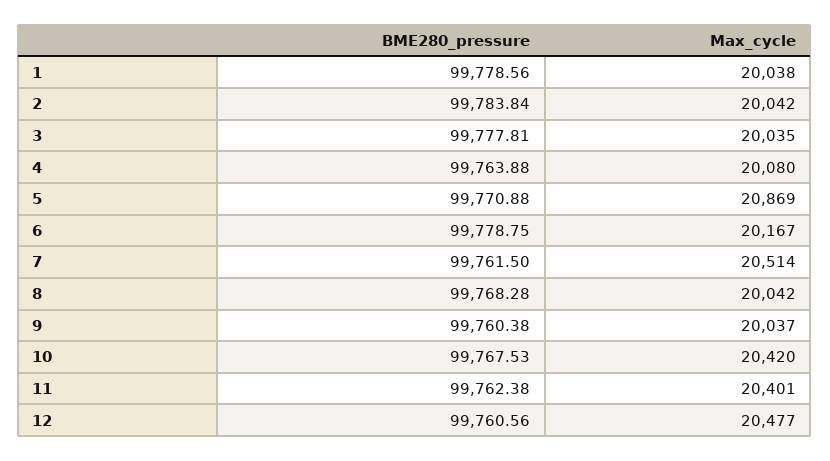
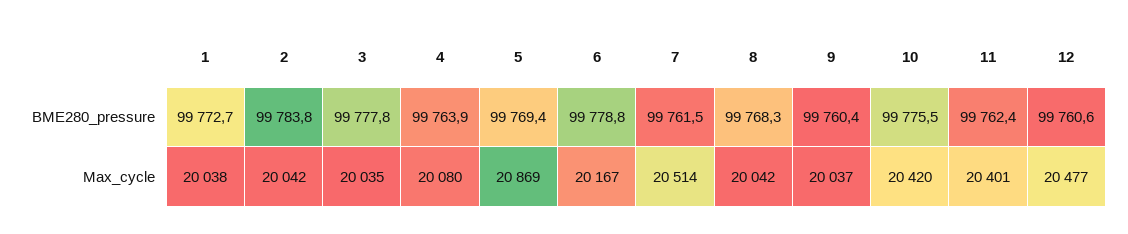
  {
    "BME280_pressure": {
-     "1": 99778.56,
+     "1": 99772.7,
      "2": 99783.84,
      "3": 99777.81,
      "4": 99763.88,
-     "5": 99770.88,
+     "5": 99769.4,
      "6": 99778.75,
      "7": 99761.5,
      "8": 99768.28,
      "9": 99760.38,
-     "10": 99767.53,
+     "10": 99775.5,
      "11": 99762.38,
      "12": 99760.56
    },
    "Max_cycle": {
      "1": 20038,
      "2": 20042,
      "3": 20035,
      "4": 20080,
      "5": 20869,
      "6": 20167,
      "7": 20514,
      "8": 20042,
      "9": 20037,
      "10": 20420,
      "11": 20401,
      "12": 20477
    }
  }

